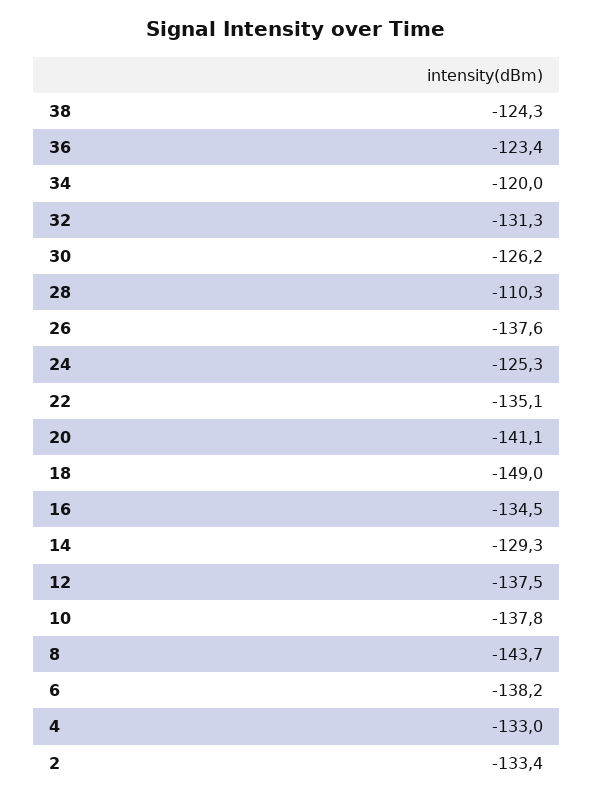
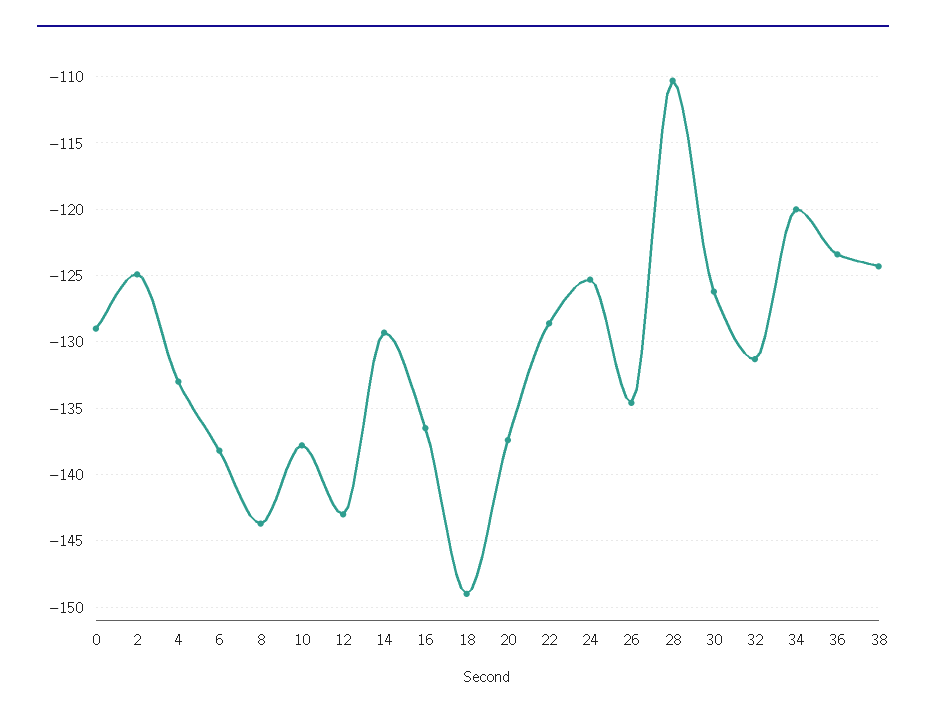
  {
    "38": -124.3,
    "36": -123.4,
    "34": -120,
    "32": -131.3,
    "30": -126.2,
    "28": -110.3,
-   "26": -137.6,
+   "26": -134.5,
    "24": -125.3,
-   "22": -135.1,
+   "22": -128.5,
-   "20": -141.1,
+   "20": -137.5,
    "18": -149,
-   "16": -134.5,
+   "16": -136.5,
    "14": -129.3,
-   "12": -137.5,
+   "12": -143,
    "10": -137.8,
    "8": -143.7,
    "6": -138.2,
    "4": -133,
-   "2": -133.4
+   "2": -125,
+   "0": -129
  }

